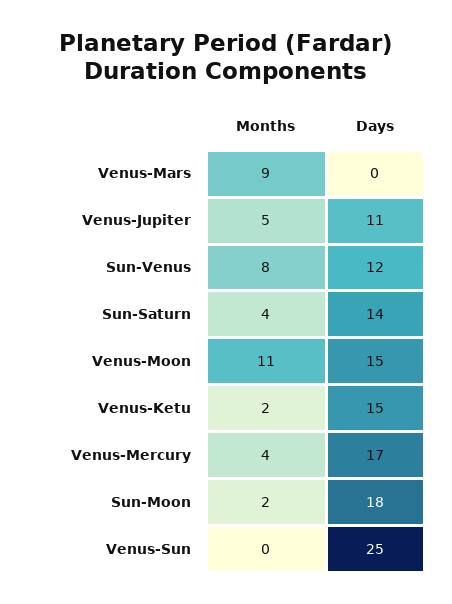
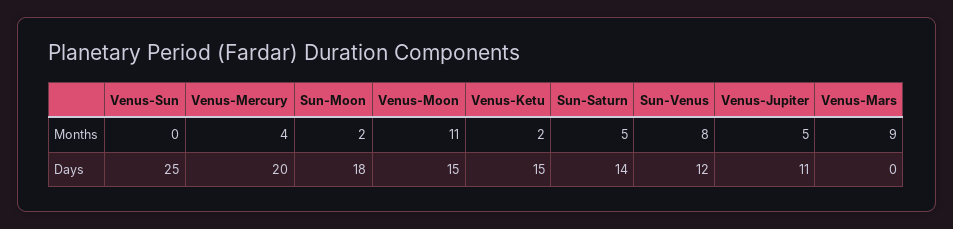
  {
    "Months": {
      "Venus-Mars": 9,
      "Venus-Jupiter": 5,
      "Sun-Venus": 8,
-     "Sun-Saturn": 4,
+     "Sun-Saturn": 5,
      "Venus-Moon": 11,
      "Venus-Ketu": 2,
      "Venus-Mercury": 4,
      "Sun-Moon": 2,
      "Venus-Sun": 0
    },
    "Days": {
      "Venus-Mars": 0,
      "Venus-Jupiter": 11,
      "Sun-Venus": 12,
      "Sun-Saturn": 14,
      "Venus-Moon": 15,
      "Venus-Ketu": 15,
-     "Venus-Mercury": 17,
+     "Venus-Mercury": 20,
      "Sun-Moon": 18,
      "Venus-Sun": 25
    }
  }

